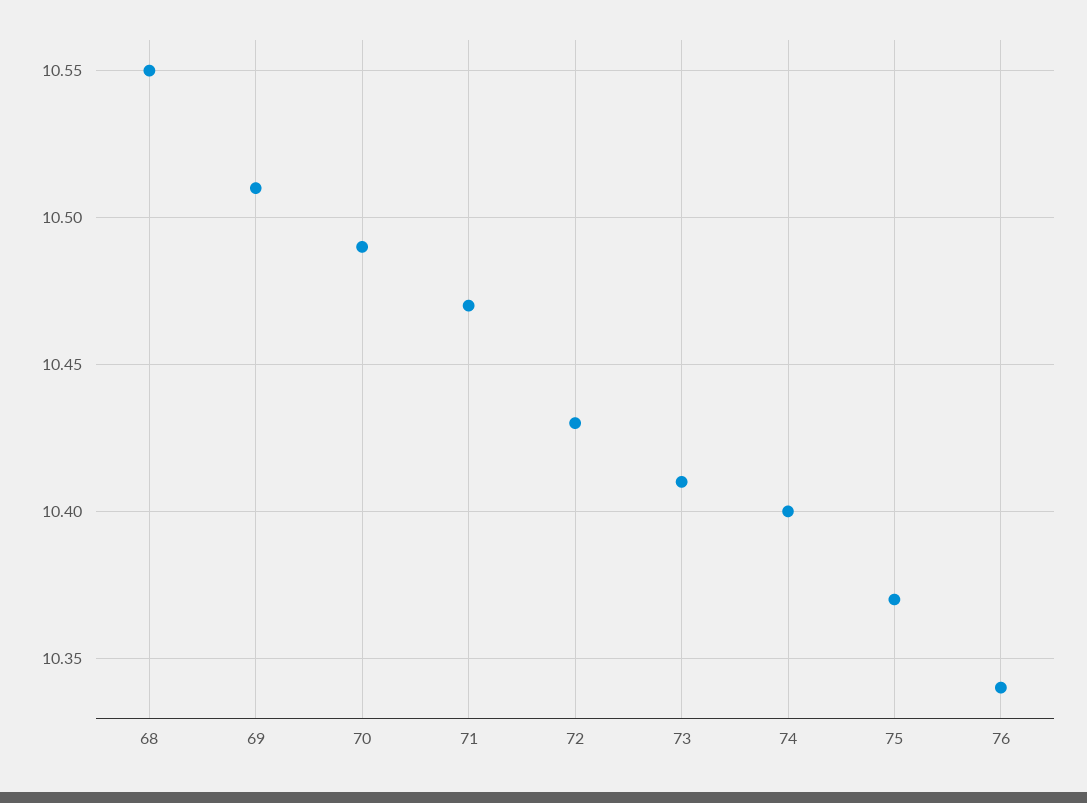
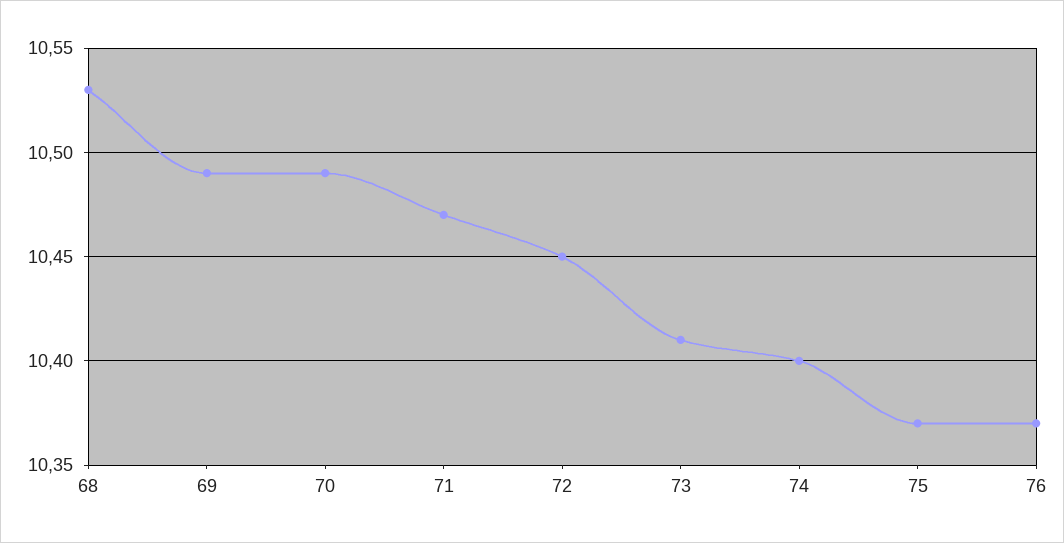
  {
-   "68": 10.55,
+   "68": 10.53,
-   "69": 10.51,
+   "69": 10.49,
    "70": 10.49,
    "71": 10.47,
-   "72": 10.43,
+   "72": 10.45,
    "73": 10.41,
    "74": 10.4,
    "75": 10.37,
-   "76": 10.34
+   "76": 10.37
  }

